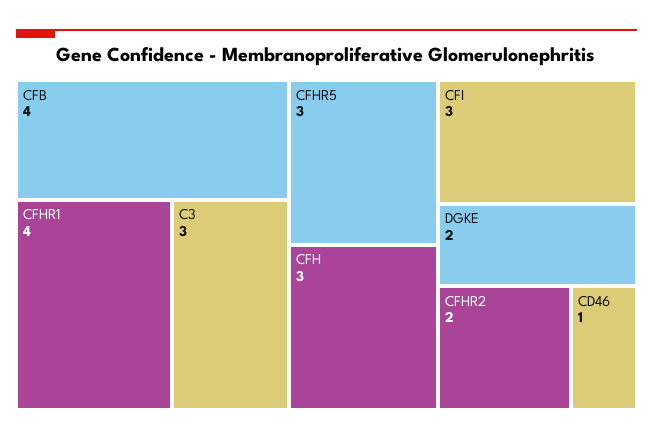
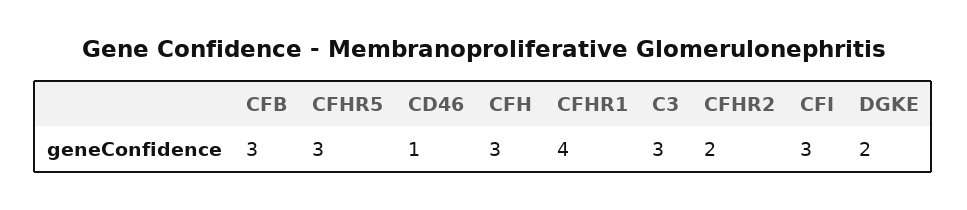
  {
-   "CFB": 4,
+   "CFB": 3,
    "CFHR1": 4,
    "C3": 3,
    "CFHR5": 3,
    "CFH": 3,
    "CFI": 3,
    "DGKE": 2,
    "CFHR2": 2,
    "CD46": 1
  }

